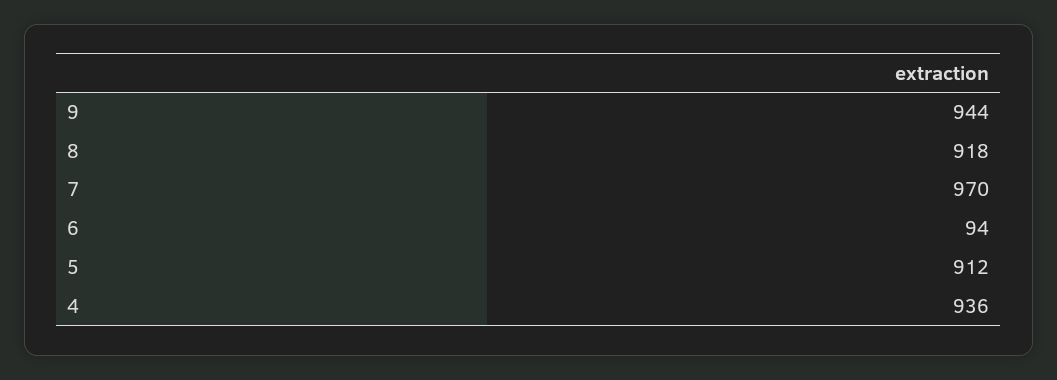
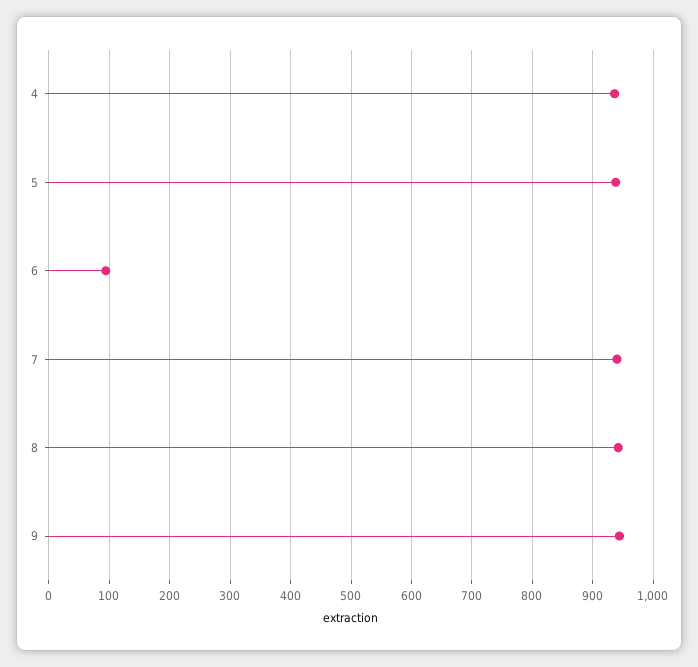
  {
    "9": 944,
-   "8": 918,
+   "8": 940,
-   "7": 970,
+   "7": 940,
    "6": 94,
-   "5": 912,
+   "5": 940,
    "4": 936
  }

